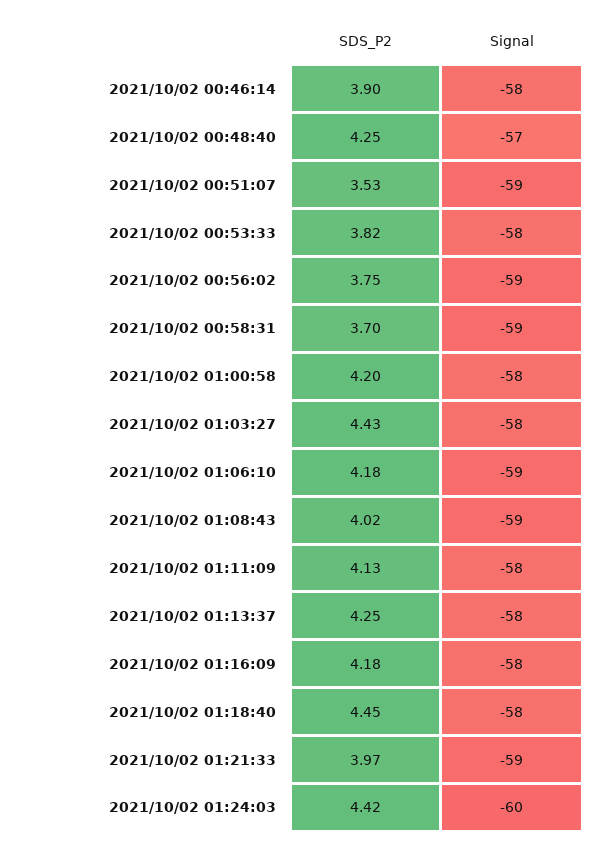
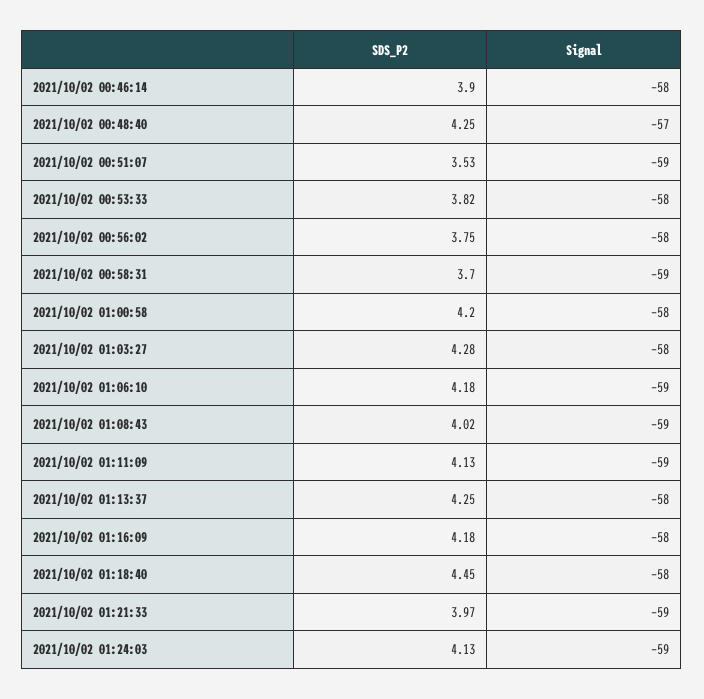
  {
    "SDS_P2": {
      "2021/10/02 00:46:14": 3.9,
      "2021/10/02 00:48:40": 4.25,
      "2021/10/02 00:51:07": 3.53,
      "2021/10/02 00:53:33": 3.82,
      "2021/10/02 00:56:02": 3.75,
      "2021/10/02 00:58:31": 3.7,
      "2021/10/02 01:00:58": 4.2,
-     "2021/10/02 01:03:27": 4.43,
+     "2021/10/02 01:03:27": 4.28,
      "2021/10/02 01:06:10": 4.18,
      "2021/10/02 01:08:43": 4.02,
      "2021/10/02 01:11:09": 4.13,
      "2021/10/02 01:13:37": 4.25,
      "2021/10/02 01:16:09": 4.18,
      "2021/10/02 01:18:40": 4.45,
      "2021/10/02 01:21:33": 3.97,
-     "2021/10/02 01:24:03": 4.42
+     "2021/10/02 01:24:03": 4.13
    },
    "Signal": {
      "2021/10/02 00:46:14": -58,
      "2021/10/02 00:48:40": -57,
      "2021/10/02 00:51:07": -59,
      "2021/10/02 00:53:33": -58,
-     "2021/10/02 00:56:02": -59,
+     "2021/10/02 00:56:02": -58,
      "2021/10/02 00:58:31": -59,
      "2021/10/02 01:00:58": -58,
      "2021/10/02 01:03:27": -58,
      "2021/10/02 01:06:10": -59,
      "2021/10/02 01:08:43": -59,
-     "2021/10/02 01:11:09": -58,
+     "2021/10/02 01:11:09": -59,
      "2021/10/02 01:13:37": -58,
      "2021/10/02 01:16:09": -58,
      "2021/10/02 01:18:40": -58,
      "2021/10/02 01:21:33": -59,
-     "2021/10/02 01:24:03": -60
+     "2021/10/02 01:24:03": -59
    }
  }

